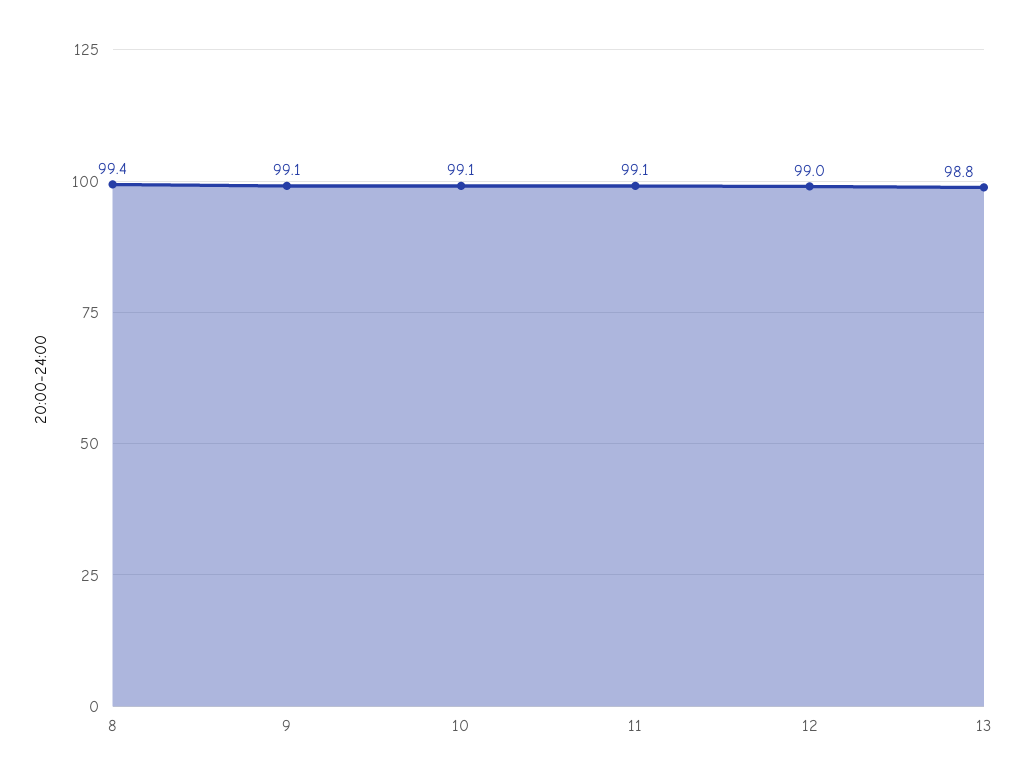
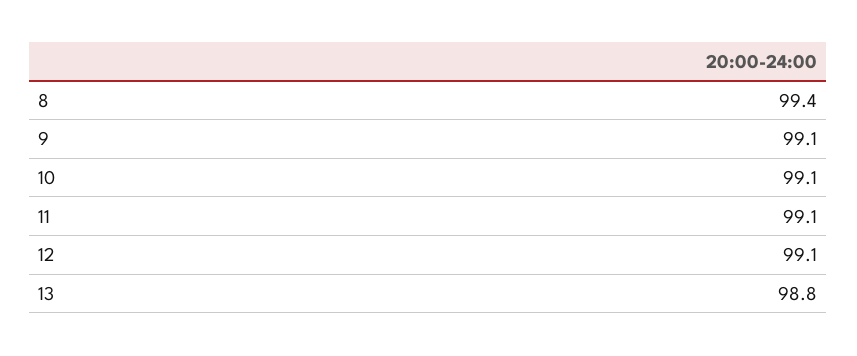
  {
    "8": 99.4,
    "9": 99.1,
    "10": 99.1,
    "11": 99.1,
-   "12": 99,
+   "12": 99.1,
    "13": 98.8
  }

